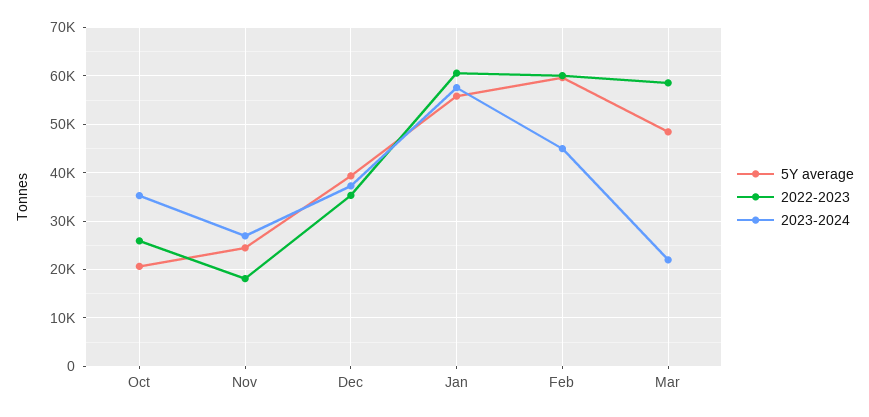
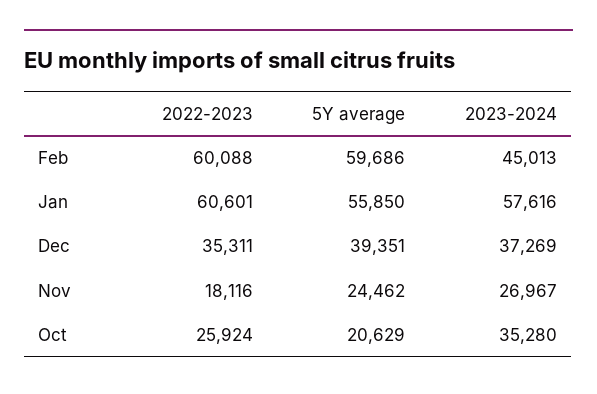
  {
    "5Y average": {
      "Oct": 20629,
      "Nov": 24462,
      "Dec": 39351,
      "Jan": 55850,
-     "Feb": 59686,
+     "Feb": 59686
-     "Mar": 48000
    },
    "2022-2023": {
      "Oct": 25924,
      "Nov": 18116,
      "Dec": 35311,
      "Jan": 60601,
-     "Feb": 60088,
+     "Feb": 60088
-     "Mar": 58000
    },
    "2023-2024": {
      "Oct": 35280,
      "Nov": 26967,
      "Dec": 37269,
      "Jan": 57616,
-     "Feb": 45013,
+     "Feb": 45013
-     "Mar": 22000
    }
  }

